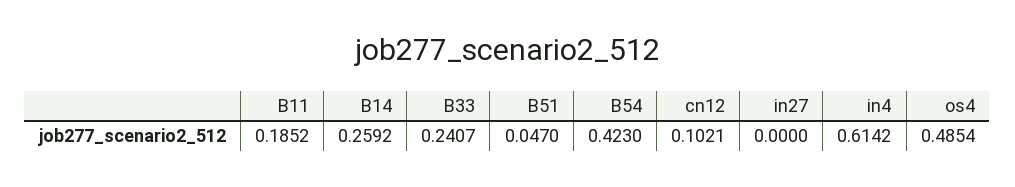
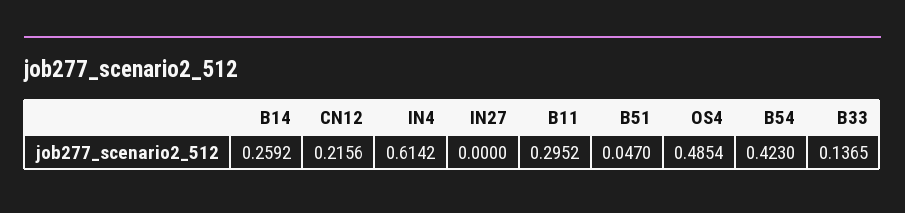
  {
-   "B11": 0.1852,
+   "B11": 0.2952,
    "B14": 0.2592,
-   "B33": 0.2407,
+   "B33": 0.1365,
    "B51": 0.047,
    "B54": 0.423,
-   "cn12": 0.1021,
+   "cn12": 0.2156,
    "in27": 0,
    "in4": 0.6142,
    "os4": 0.4854
  }

